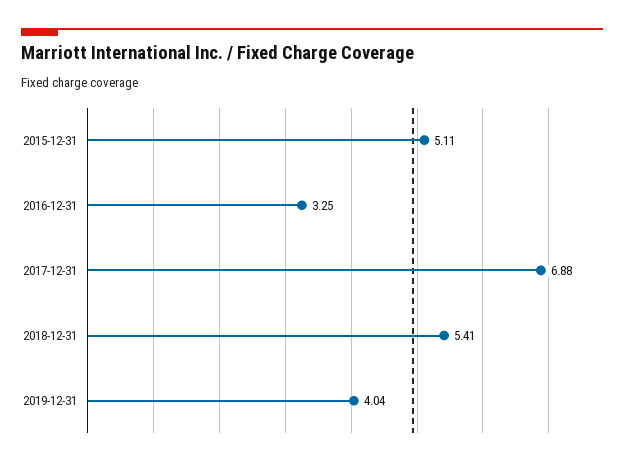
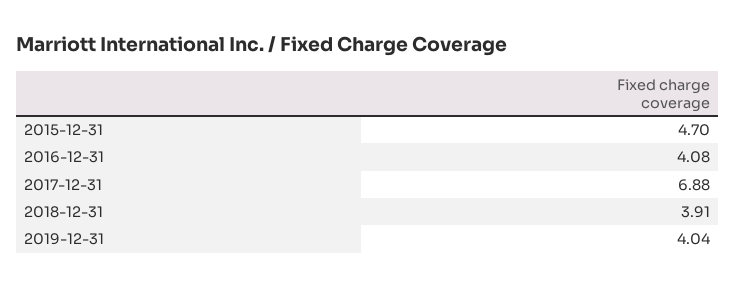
  {
-   "2015-12-31": 5.11,
+   "2015-12-31": 4.7,
-   "2016-12-31": 3.25,
+   "2016-12-31": 4.08,
    "2017-12-31": 6.88,
-   "2018-12-31": 5.41,
+   "2018-12-31": 3.91,
    "2019-12-31": 4.04
  }

